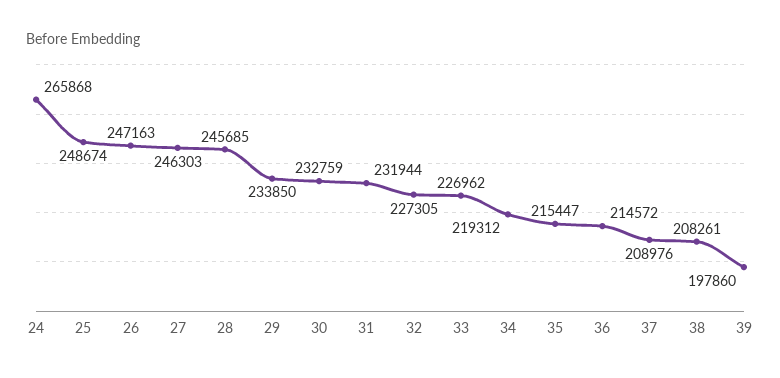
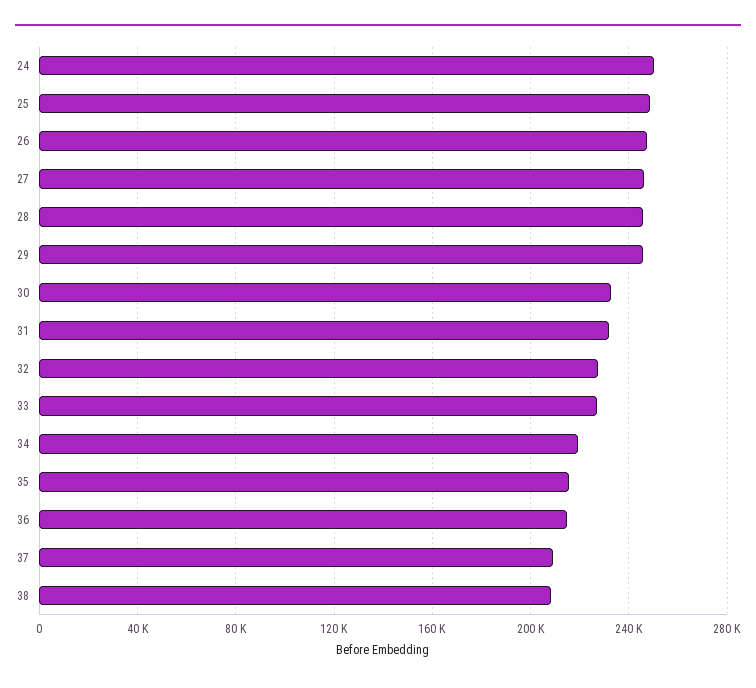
  {
-   "24": 265868,
+   "24": 250000,
    "25": 248674,
    "26": 247163,
    "27": 246303,
    "28": 245685,
-   "29": 233850,
+   "29": 245000,
    "30": 232759,
    "31": 231944,
    "32": 227305,
    "33": 226962,
    "34": 219312,
    "35": 215447,
    "36": 214572,
    "37": 208976,
-   "38": 208261,
+   "38": 208261
-   "39": 197860
  }

